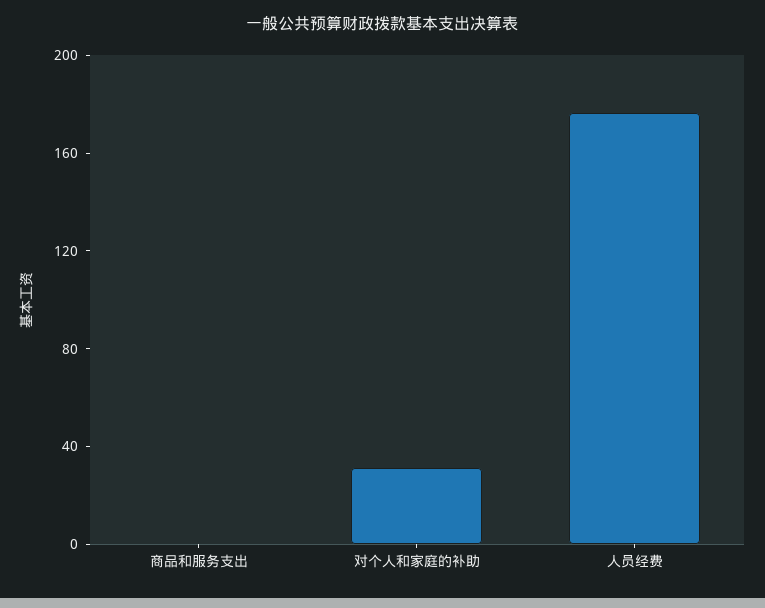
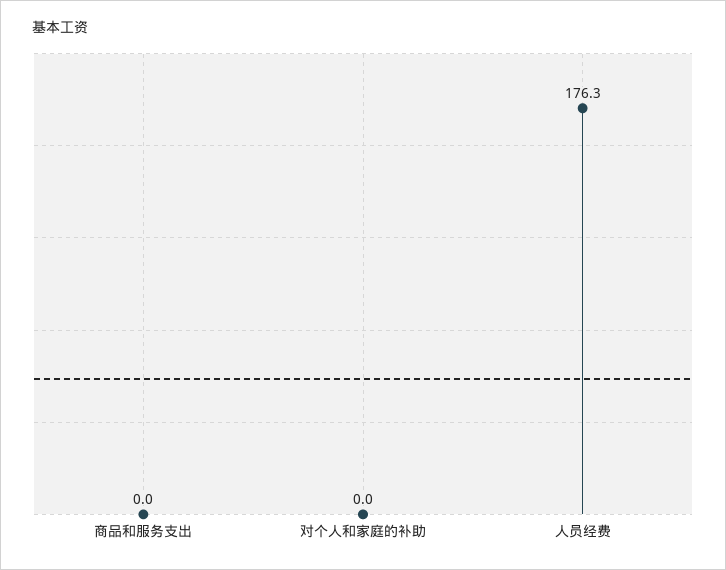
  {
    "商品和服务支出": 0,
-   "对个人和家庭的补助": 30,
+   "对个人和家庭的补助": 0,
    "人员经费": 176.3
  }

